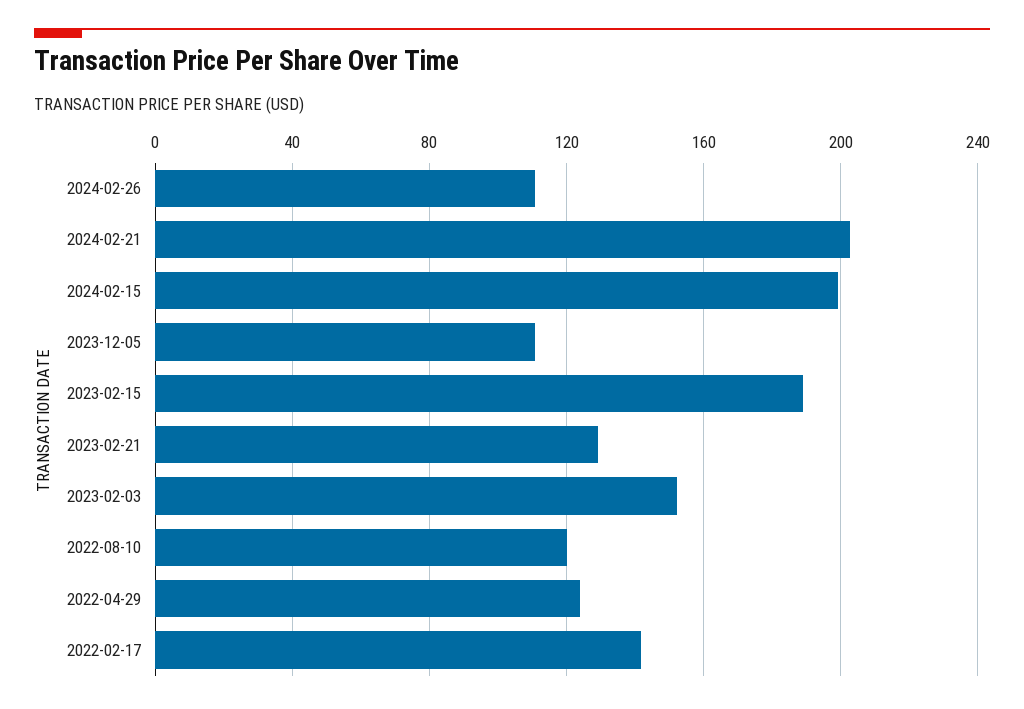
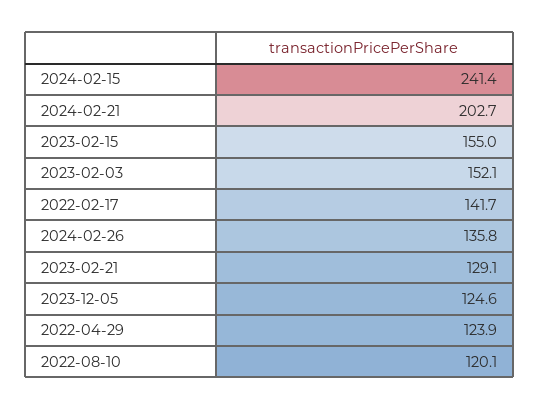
  {
-   "2024-02-26": 110,
+   "2024-02-26": 135.8,
    "2024-02-21": 202.7,
-   "2024-02-15": 200,
+   "2024-02-15": 241.4,
-   "2023-12-05": 110,
+   "2023-12-05": 124.6,
-   "2023-02-15": 190,
+   "2023-02-15": 155,
    "2023-02-21": 129.1,
    "2023-02-03": 152.1,
    "2022-08-10": 120.1,
    "2022-04-29": 123.9,
    "2022-02-17": 141.7
  }

